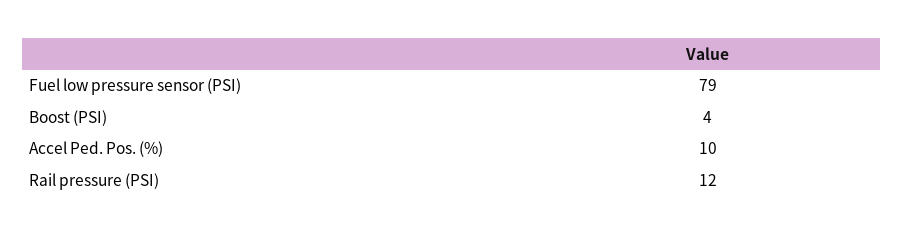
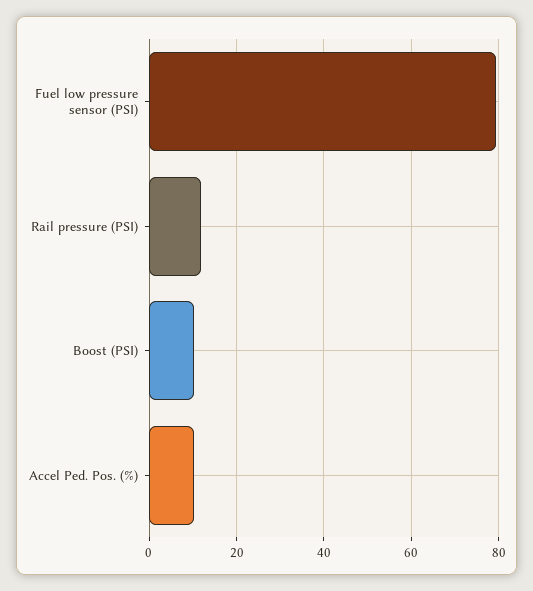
  {
    "Fuel low pressure sensor (PSI)": 79,
-   "Boost (PSI)": 4,
+   "Boost (PSI)": 10,
    "Accel Ped. Pos. (%)": 10,
    "Rail pressure (PSI)": 12
  }

